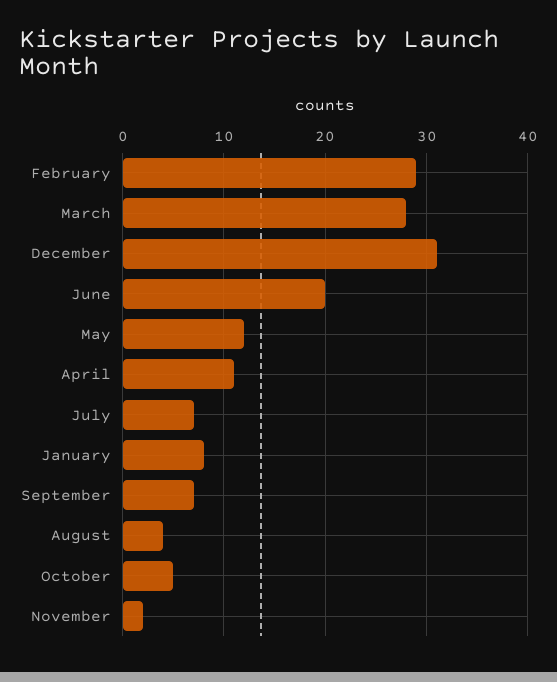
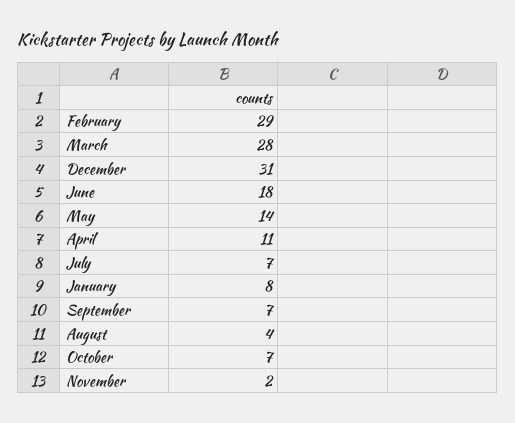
  {
    "February": 29,
    "March": 28,
    "December": 31,
-   "June": 20,
+   "June": 18,
-   "May": 12,
+   "May": 14,
    "April": 11,
    "July": 7,
    "January": 8,
    "September": 7,
    "August": 4,
-   "October": 5,
+   "October": 7,
    "November": 2
  }

